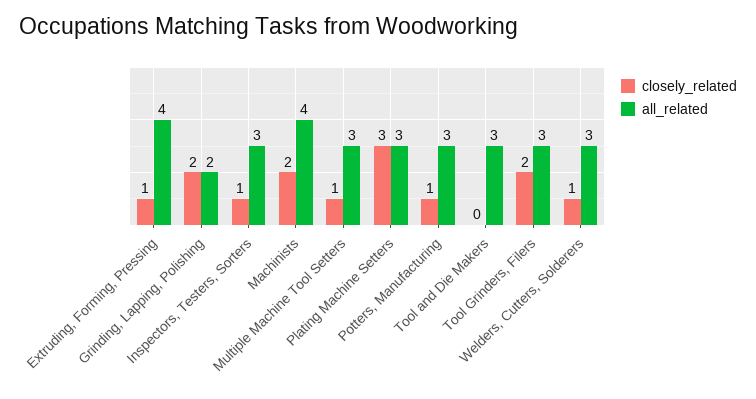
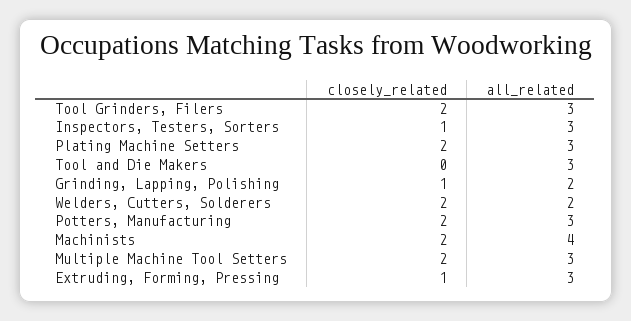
  {
    "closely_related": {
      "Extruding, Forming, Pressing": 1,
-     "Grinding, Lapping, Polishing": 2,
+     "Grinding, Lapping, Polishing": 1,
      "Inspectors, Testers, Sorters": 1,
      "Machinists": 2,
-     "Multiple Machine Tool Setters": 1,
+     "Multiple Machine Tool Setters": 2,
-     "Plating Machine Setters": 3,
+     "Plating Machine Setters": 2,
-     "Potters, Manufacturing": 1,
+     "Potters, Manufacturing": 2,
      "Tool and Die Makers": 0,
      "Tool Grinders, Filers": 2,
-     "Welders, Cutters, Solderers": 1
+     "Welders, Cutters, Solderers": 2
    },
    "all_related": {
-     "Extruding, Forming, Pressing": 4,
+     "Extruding, Forming, Pressing": 3,
      "Grinding, Lapping, Polishing": 2,
      "Inspectors, Testers, Sorters": 3,
      "Machinists": 4,
      "Multiple Machine Tool Setters": 3,
      "Plating Machine Setters": 3,
      "Potters, Manufacturing": 3,
      "Tool and Die Makers": 3,
      "Tool Grinders, Filers": 3,
-     "Welders, Cutters, Solderers": 3
+     "Welders, Cutters, Solderers": 2
    }
  }

